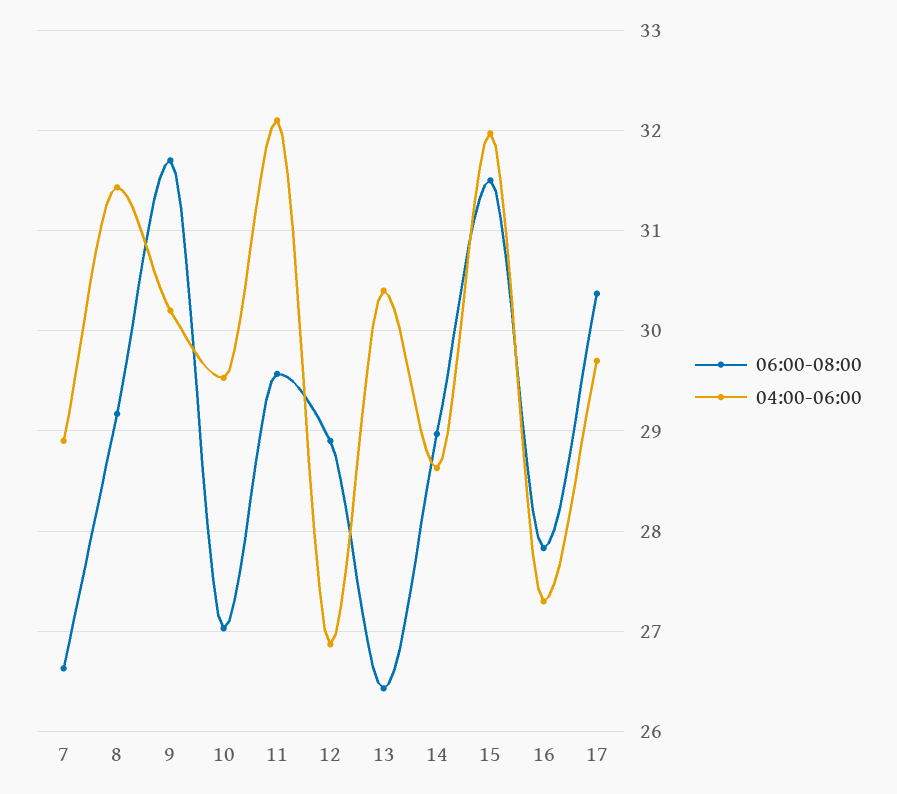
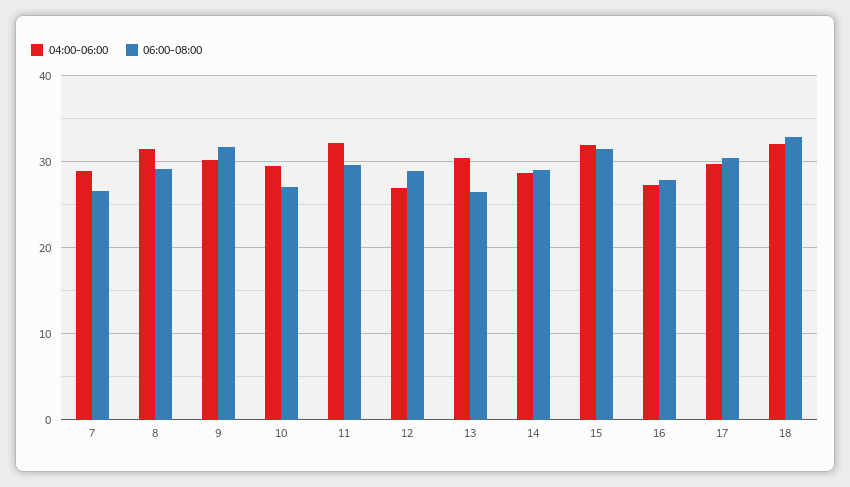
  {
    "06:00-08:00": {
      "7": 26.6,
      "8": 29.2,
      "9": 31.7,
      "10": 27,
      "11": 29.6,
      "12": 28.9,
      "13": 26.4,
      "14": 29,
      "15": 31.5,
      "16": 27.8,
-     "17": 30.4
+     "17": 30.4,
+     "18": 33
    },
    "04:00-06:00": {
      "7": 28.9,
      "8": 31.4,
      "9": 30.2,
      "10": 29.5,
      "11": 32.1,
      "12": 26.9,
      "13": 30.4,
      "14": 28.6,
      "15": 32,
      "16": 27.3,
-     "17": 29.7
+     "17": 29.7,
+     "18": 32
    }
  }

